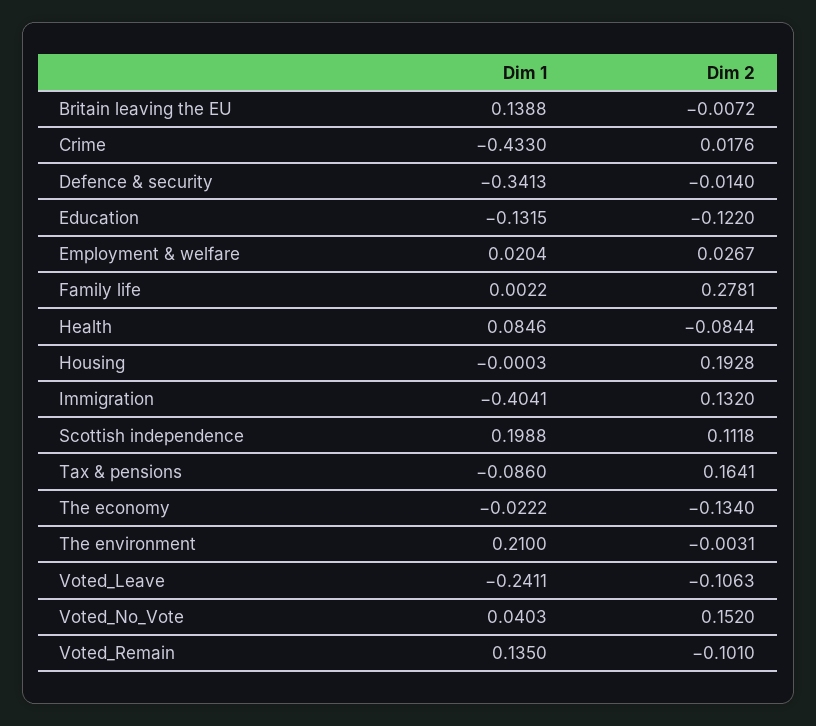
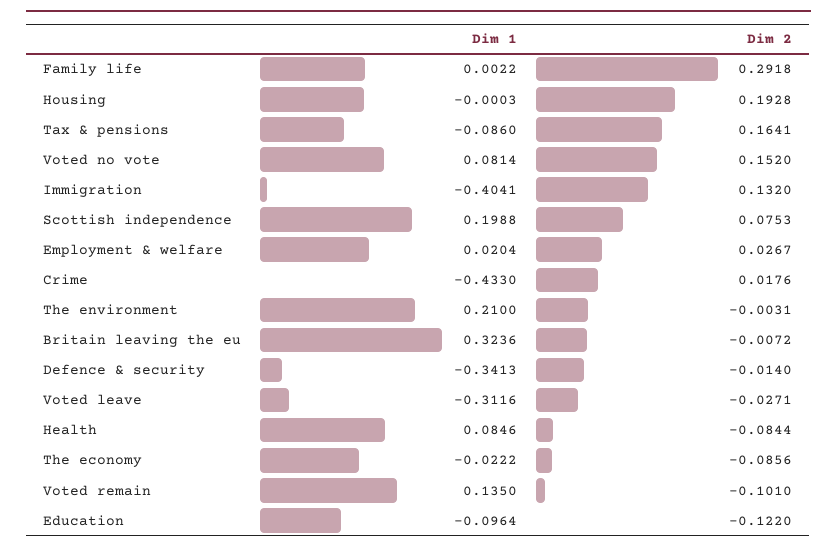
  {
    "Dim 1": {
-     "Britain leaving the EU": 0.1388,
+     "Britain leaving the EU": 0.3236,
      "Crime": -0.433,
      "Defence & security": -0.3413,
-     "Education": -0.1315,
+     "Education": -0.0964,
      "Employment & welfare": 0.0204,
      "Family life": 0.0022,
      "Health": 0.0846,
      "Housing": -0.0003,
      "Immigration": -0.4041,
      "Scottish independence": 0.1988,
      "Tax & pensions": -0.086,
      "The economy": -0.0222,
      "The environment": 0.21,
-     "Voted_Leave": -0.2411,
+     "Voted_Leave": -0.3116,
-     "Voted_No_Vote": 0.0403,
+     "Voted_No_Vote": 0.0814,
      "Voted_Remain": 0.135
    },
    "Dim 2": {
      "Britain leaving the EU": -0.0072,
      "Crime": 0.0176,
      "Defence & security": -0.014,
      "Education": -0.122,
      "Employment & welfare": 0.0267,
-     "Family life": 0.2781,
+     "Family life": 0.2918,
      "Health": -0.0844,
      "Housing": 0.1928,
      "Immigration": 0.132,
-     "Scottish independence": 0.1118,
+     "Scottish independence": 0.0753,
      "Tax & pensions": 0.1641,
-     "The economy": -0.134,
+     "The economy": -0.0856,
      "The environment": -0.0031,
-     "Voted_Leave": -0.1063,
+     "Voted_Leave": -0.0271,
      "Voted_No_Vote": 0.152,
      "Voted_Remain": -0.101
    }
  }

